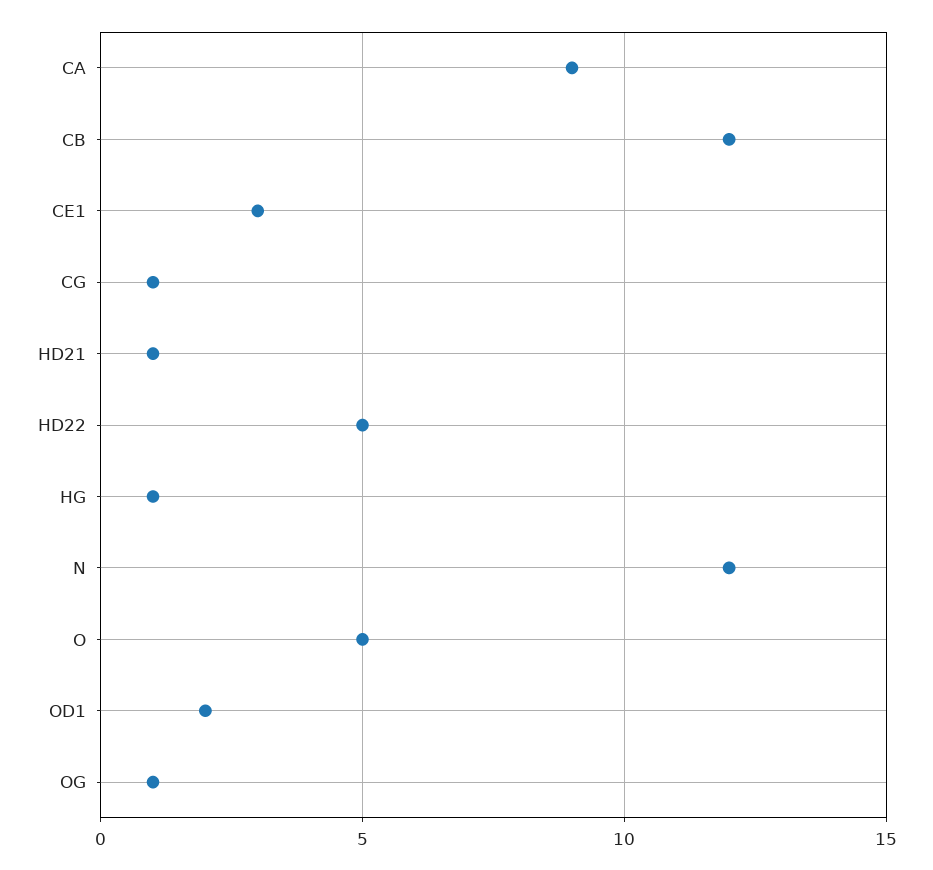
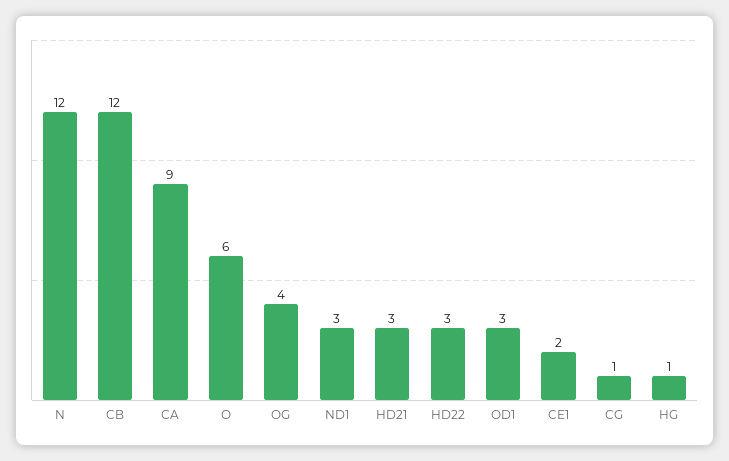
  {
    "CA": 9,
    "CB": 12,
-   "CE1": 3,
+   "CE1": 2,
    "CG": 1,
-   "HD21": 1,
+   "HD21": 3,
-   "HD22": 5,
+   "HD22": 3,
    "HG": 1,
    "N": 12,
-   "O": 5,
+   "O": 6,
-   "OD1": 2,
+   "OD1": 3,
-   "OG": 1
+   "OG": 4,
+   "ND1": 3
  }

